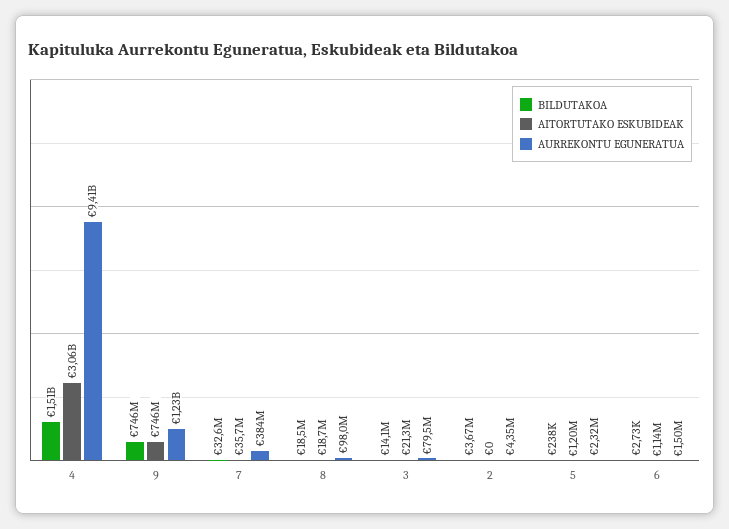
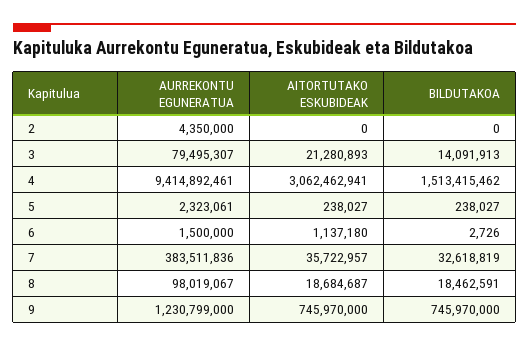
  {
    "BILDUTAKOA": {
      "4": 1513415462,
      "9": 745970000,
      "7": 32618819,
      "8": 18462591,
      "3": 14091913,
-     "2": 3670000,
+     "2": 0,
      "5": 238027,
      "6": 2726
    },
    "AITORTUTAKO ESKUBIDEAK": {
      "4": 3062462941,
      "9": 745970000,
      "7": 35722957,
      "8": 18684687,
      "3": 21280893,
      "2": 0,
-     "5": 1200000,
+     "5": 238027,
      "6": 1137180
    },
    "AURREKONTU EGUNERATUA": {
      "4": 9414892461,
      "9": 1230799000,
      "7": 383511836,
      "8": 98019067,
      "3": 79495307,
      "2": 4350000,
      "5": 2323061,
      "6": 1500000
    }
  }

